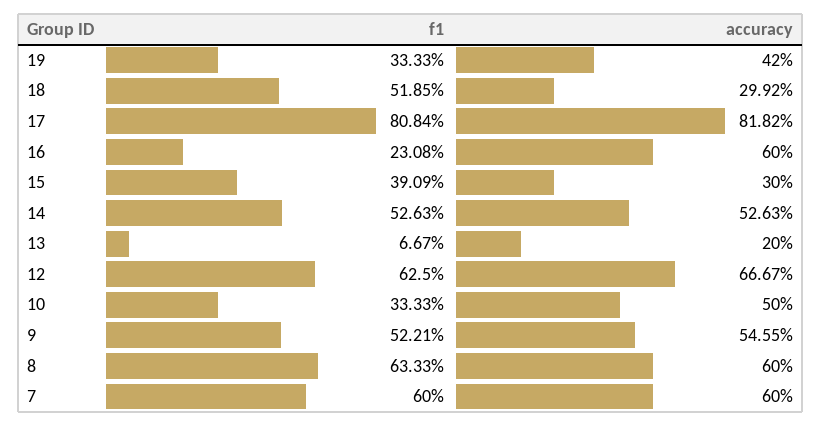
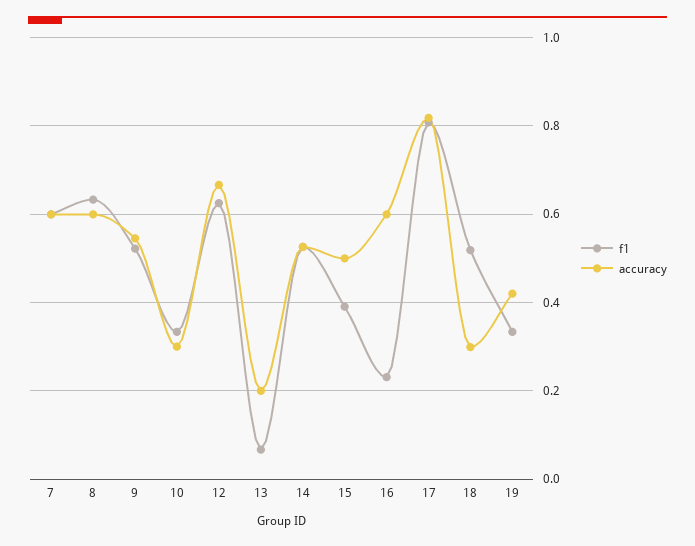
  {
    "f1": {
      "19": 0.3333,
      "18": 0.5185,
      "17": 0.8084,
      "16": 0.2308,
      "15": 0.3909,
      "14": 0.5263,
      "13": 0.0667,
      "12": 0.625,
      "10": 0.3333,
      "9": 0.5221,
      "8": 0.6333,
      "7": 0.6
    },
    "accuracy": {
      "19": 0.42,
      "18": 0.2992,
      "17": 0.8182,
      "16": 0.6,
-     "15": 0.3,
+     "15": 0.5,
      "14": 0.5263,
      "13": 0.2,
      "12": 0.6667,
-     "10": 0.5,
+     "10": 0.3,
      "9": 0.5455,
      "8": 0.6,
      "7": 0.6
    }
  }

